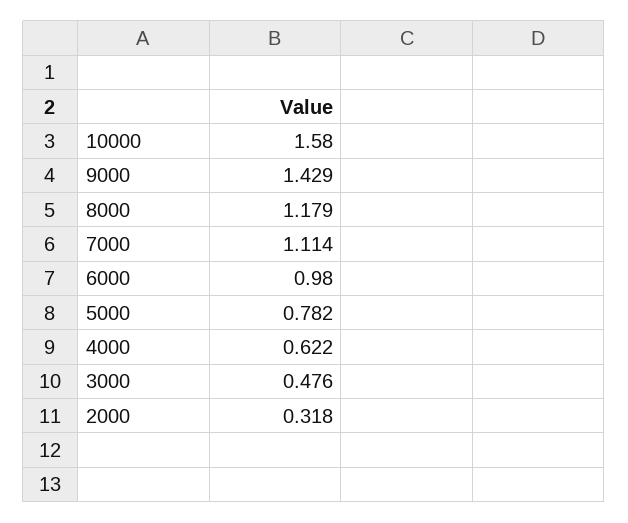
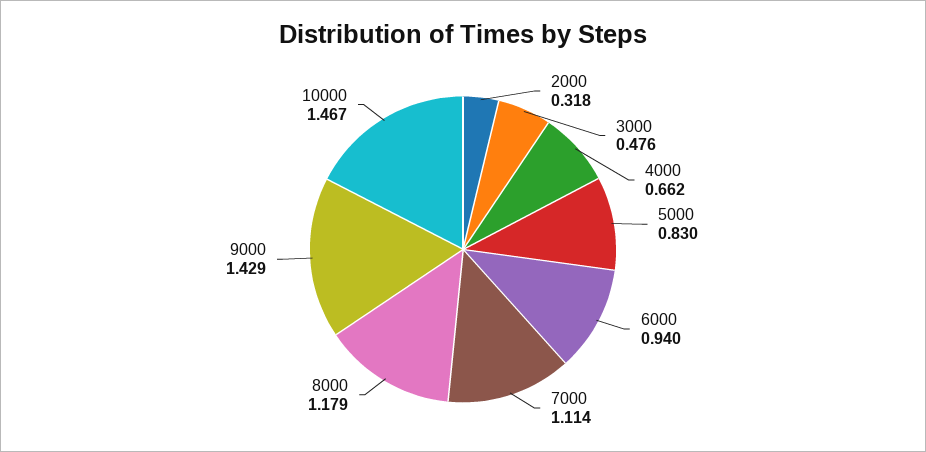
  {
-   "10000": 1.58,
+   "10000": 1.467,
    "9000": 1.429,
    "8000": 1.179,
    "7000": 1.114,
-   "6000": 0.98,
+   "6000": 0.94,
-   "5000": 0.782,
+   "5000": 0.83,
-   "4000": 0.622,
+   "4000": 0.662,
    "3000": 0.476,
    "2000": 0.318
  }

